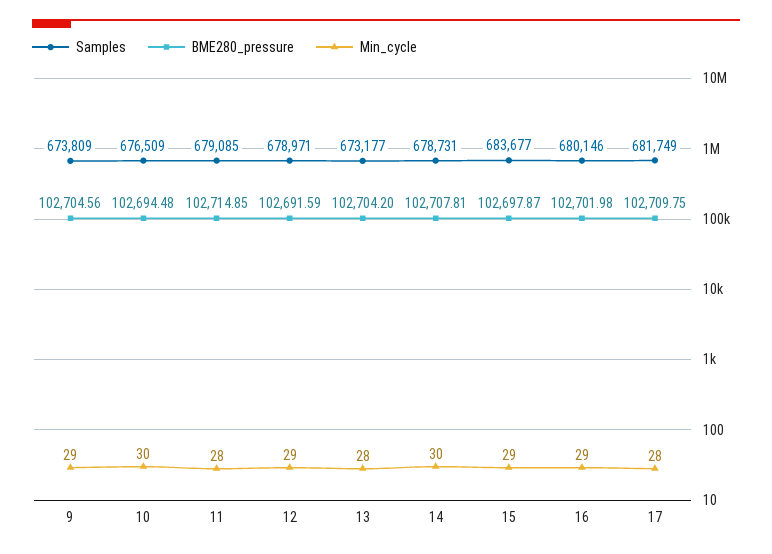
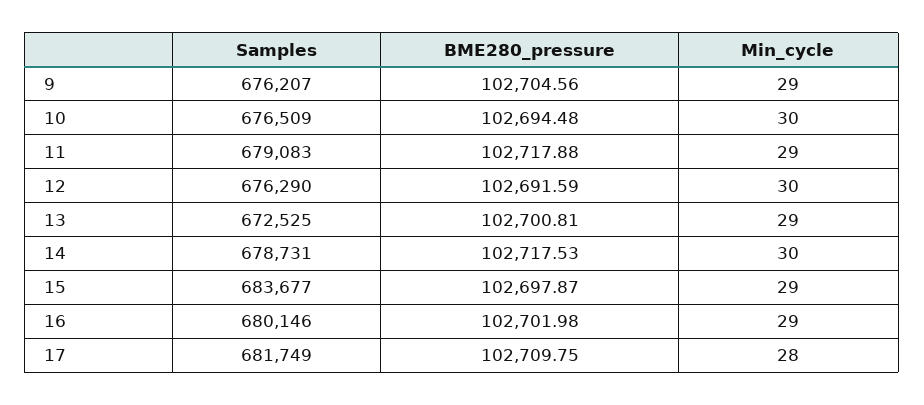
  {
    "Samples": {
-     "9": 673809,
+     "9": 676207,
      "10": 676509,
-     "11": 679085,
+     "11": 679083,
-     "12": 678971,
+     "12": 676290,
-     "13": 673177,
+     "13": 672525,
      "14": 678731,
      "15": 683677,
      "16": 680146,
      "17": 681749
    },
    "BME280_pressure": {
      "9": 102704.56,
      "10": 102694.48,
-     "11": 102714.85,
+     "11": 102717.88,
      "12": 102691.59,
-     "13": 102704.2,
+     "13": 102700.81,
-     "14": 102707.81,
+     "14": 102717.53,
      "15": 102697.87,
      "16": 102701.98,
      "17": 102709.75
    },
    "Min_cycle": {
      "9": 29,
      "10": 30,
-     "11": 28,
+     "11": 29,
-     "12": 29,
+     "12": 30,
-     "13": 28,
+     "13": 29,
      "14": 30,
      "15": 29,
      "16": 29,
      "17": 28
    }
  }

